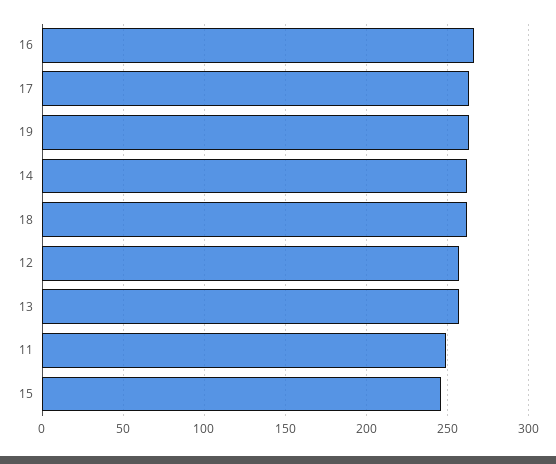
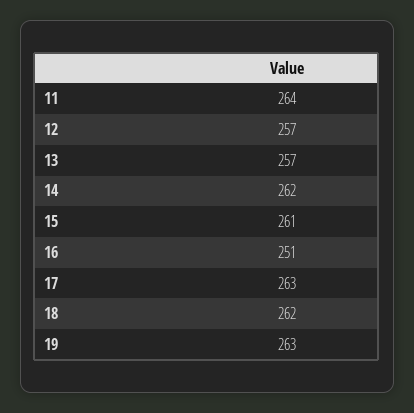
  {
-   "16": 265,
+   "16": 251,
    "17": 263,
    "19": 263,
    "14": 262,
    "18": 262,
    "12": 257,
    "13": 257,
-   "11": 250,
+   "11": 264,
-   "15": 245
+   "15": 261
  }

